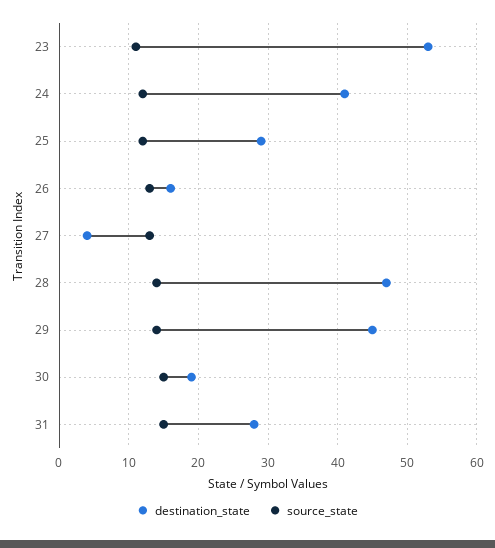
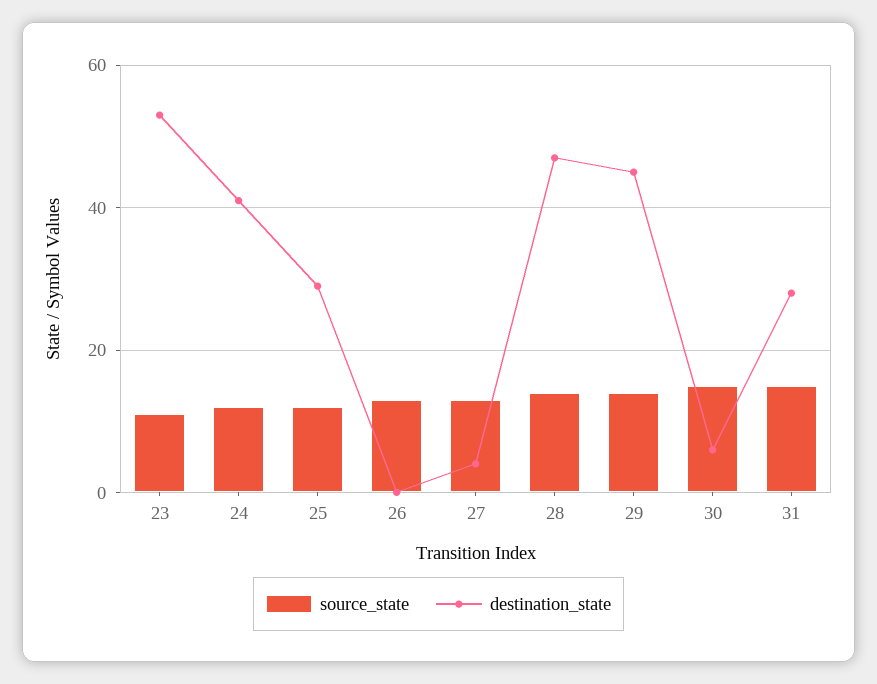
  {
    "destination_state": {
      "23": 53,
      "24": 41,
      "25": 29,
-     "26": 16,
+     "26": 0,
      "27": 4,
      "28": 47,
      "29": 45,
-     "30": 19,
+     "30": 5,
      "31": 28
    },
    "source_state": {
      "23": 11,
      "24": 12,
      "25": 12,
      "26": 13,
      "27": 13,
      "28": 14,
      "29": 14,
      "30": 15,
      "31": 15
    }
  }

